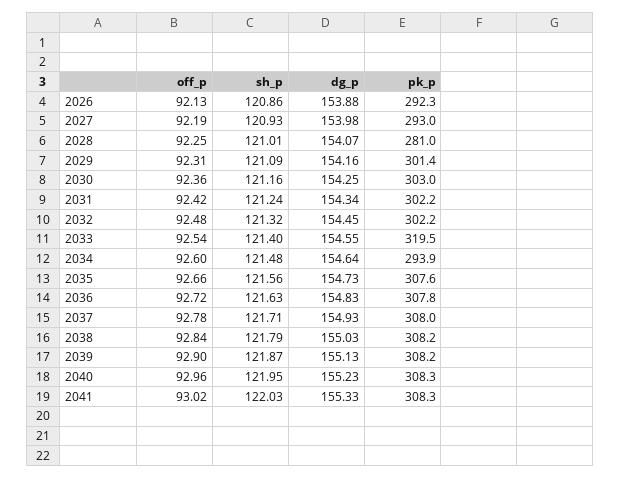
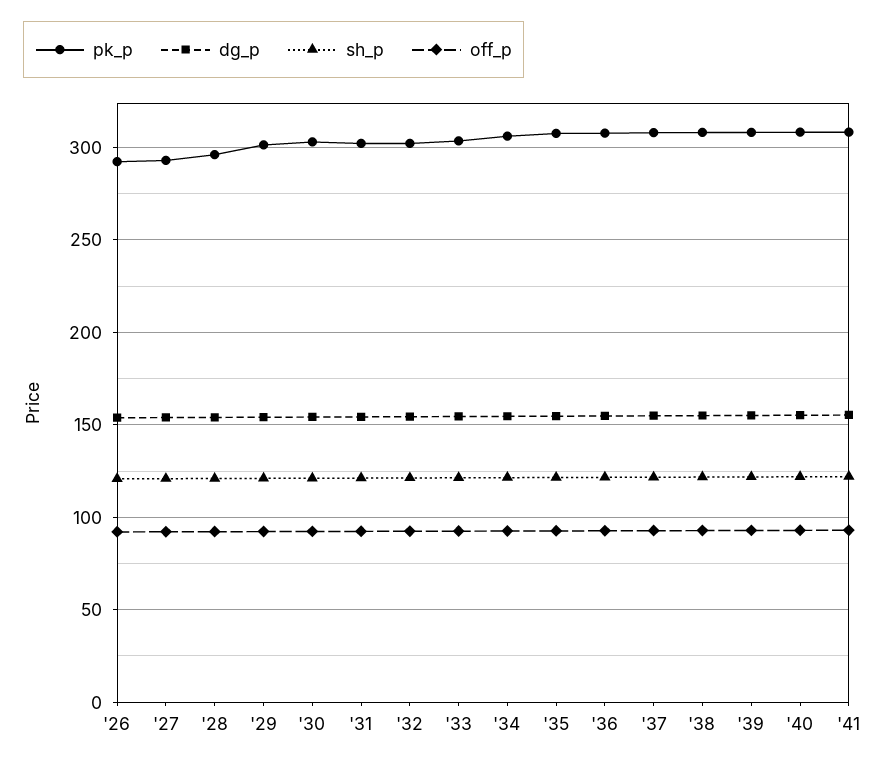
  {
    "off_p": {
      "2026": 92.13,
      "2027": 92.19,
      "2028": 92.25,
      "2029": 92.31,
      "2030": 92.36,
      "2031": 92.42,
      "2032": 92.48,
      "2033": 92.54,
      "2034": 92.6,
      "2035": 92.66,
      "2036": 92.72,
      "2037": 92.78,
      "2038": 92.84,
      "2039": 92.9,
      "2040": 92.96,
      "2041": 93.02
    },
    "sh_p": {
      "2026": 120.86,
      "2027": 120.93,
      "2028": 121.01,
      "2029": 121.09,
      "2030": 121.16,
      "2031": 121.24,
      "2032": 121.32,
      "2033": 121.4,
      "2034": 121.48,
      "2035": 121.56,
      "2036": 121.63,
      "2037": 121.71,
      "2038": 121.79,
      "2039": 121.87,
      "2040": 121.95,
      "2041": 122.03
    },
    "dg_p": {
      "2026": 153.88,
      "2027": 153.98,
      "2028": 154.07,
      "2029": 154.16,
      "2030": 154.25,
      "2031": 154.34,
      "2032": 154.45,
      "2033": 154.55,
      "2034": 154.64,
      "2035": 154.73,
      "2036": 154.83,
      "2037": 154.93,
      "2038": 155.03,
      "2039": 155.13,
      "2040": 155.23,
      "2041": 155.33
    },
    "pk_p": {
      "2026": 292.3,
      "2027": 293,
-     "2028": 281,
+     "2028": 295,
      "2029": 301.4,
      "2030": 303,
      "2031": 302.2,
      "2032": 302.2,
-     "2033": 319.5,
+     "2033": 305,
-     "2034": 293.9,
+     "2034": 305,
      "2035": 307.6,
      "2036": 307.8,
      "2037": 308,
      "2038": 308.2,
      "2039": 308.2,
      "2040": 308.3,
      "2041": 308.3
    }
  }

